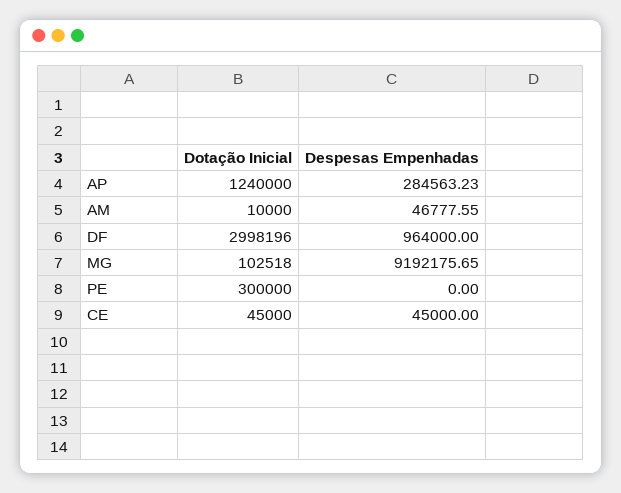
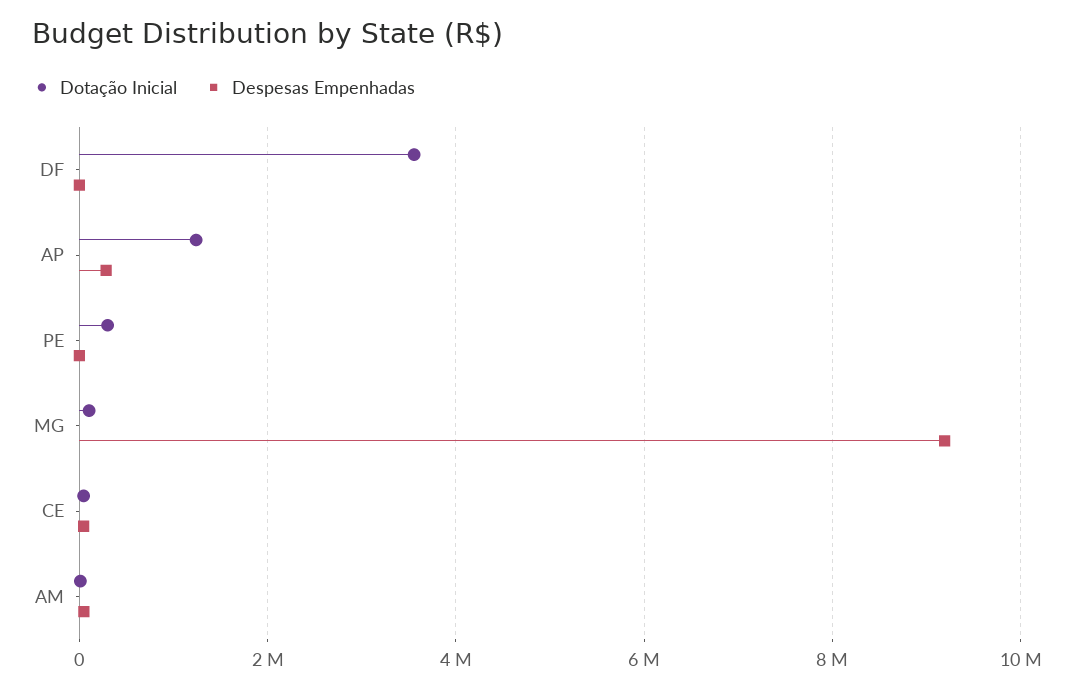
  {
    "Dotação Inicial": {
      "AP": 1240000,
      "AM": 10000,
-     "DF": 2998196,
+     "DF": 3600000,
      "MG": 102518,
      "PE": 300000,
      "CE": 45000
    },
    "Despesas Empenhadas": {
      "AP": 284563.23,
      "AM": 46777.55,
-     "DF": 964000,
+     "DF": 0,
      "MG": 9192175.65,
      "PE": 0,
      "CE": 45000
    }
  }

